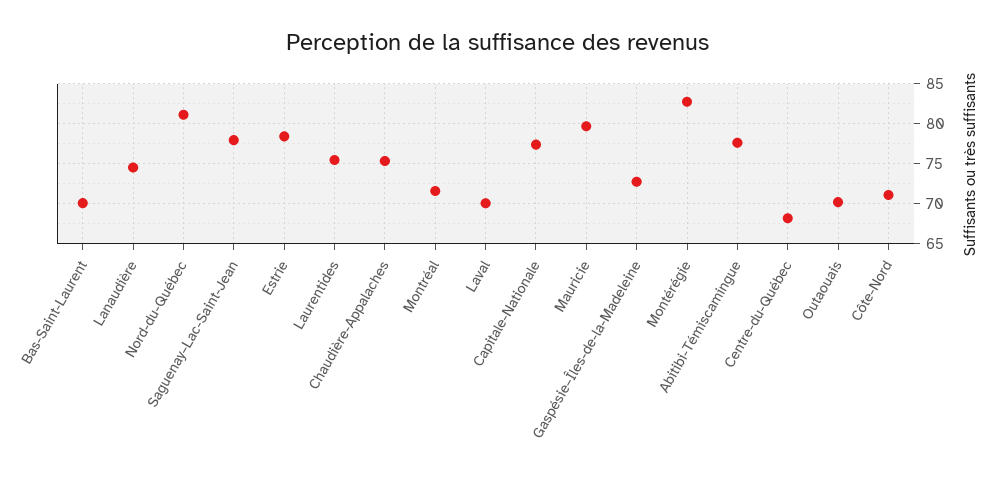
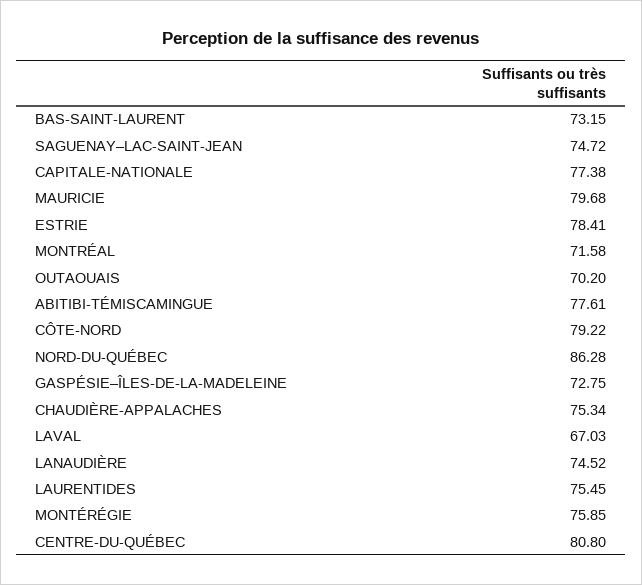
  {
-   "Bas-Saint-Laurent": 70,
+   "Bas-Saint-Laurent": 73.15,
    "Lanaudière": 74.52,
-   "Nord-du-Québec": 81,
+   "Nord-du-Québec": 86.28,
-   "Saguenay–Lac-Saint-Jean": 78,
+   "Saguenay–Lac-Saint-Jean": 74.72,
    "Estrie": 78.41,
    "Laurentides": 75.45,
    "Chaudière-Appalaches": 75.34,
    "Montréal": 71.58,
-   "Laval": 70,
+   "Laval": 67.03,
    "Capitale-Nationale": 77.38,
    "Mauricie": 79.68,
    "Gaspésie–Îles-de-la-Madeleine": 72.75,
-   "Montérégie": 83,
+   "Montérégie": 75.85,
    "Abitibi-Témiscamingue": 77.61,
-   "Centre-du-Québec": 68,
+   "Centre-du-Québec": 80.8,
    "Outaouais": 70.2,
-   "Côte-Nord": 71
+   "Côte-Nord": 79.22
  }

